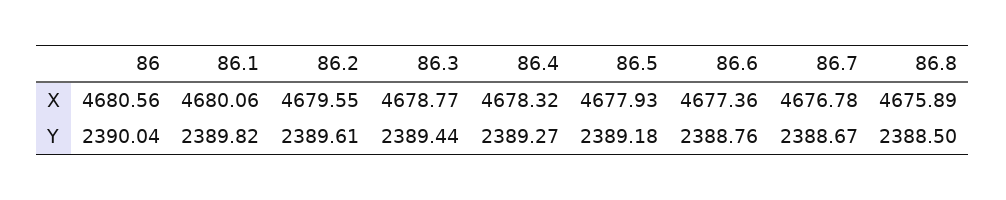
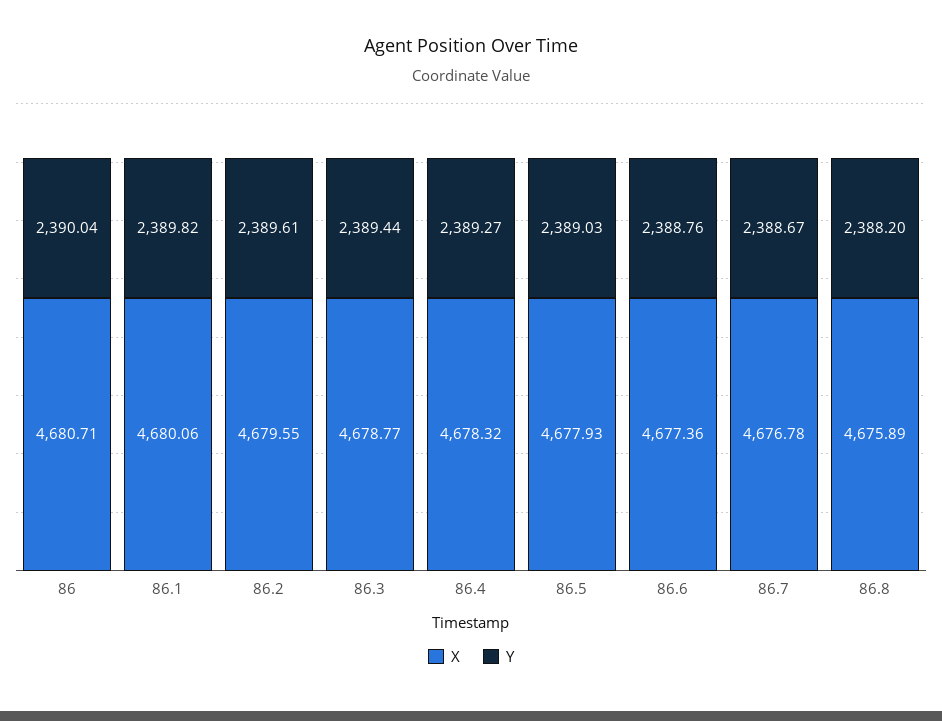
  {
    "X": {
-     "86": 4680.56,
+     "86": 4680.71,
      "86.1": 4680.06,
      "86.2": 4679.55,
      "86.3": 4678.77,
      "86.4": 4678.32,
      "86.5": 4677.93,
      "86.6": 4677.36,
      "86.7": 4676.78,
      "86.8": 4675.89
    },
    "Y": {
      "86": 2390.04,
      "86.1": 2389.82,
      "86.2": 2389.61,
      "86.3": 2389.44,
      "86.4": 2389.27,
-     "86.5": 2389.18,
+     "86.5": 2389.03,
      "86.6": 2388.76,
      "86.7": 2388.67,
-     "86.8": 2388.5
+     "86.8": 2388.2
    }
  }

